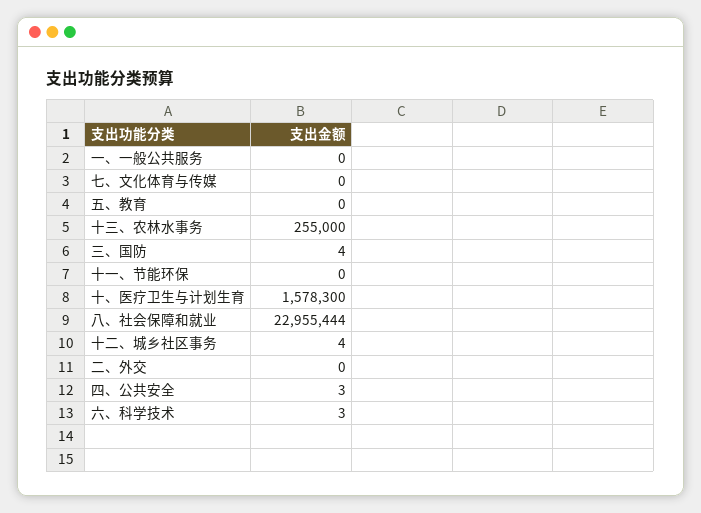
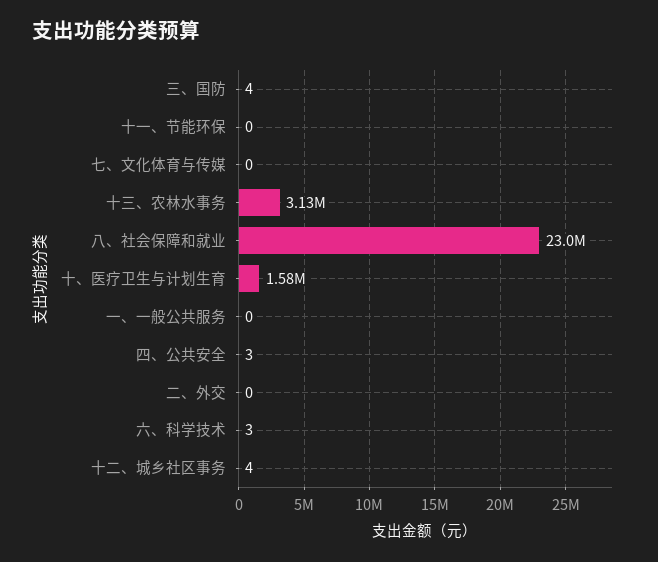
  {
    "一、一般公共服务": 0,
    "七、文化体育与传媒": 0,
-   "五、教育": 0,
-   "十三、农林水事务": 255000,
+   "十三、农林水事务": 3130000,
    "三、国防": 4,
    "十一、节能环保": 0,
    "十、医疗卫生与计划生育": 1578300,
    "八、社会保障和就业": 22955444,
    "十二、城乡社区事务": 4,
    "二、外交": 0,
    "四、公共安全": 3,
    "六、科学技术": 3
  }

